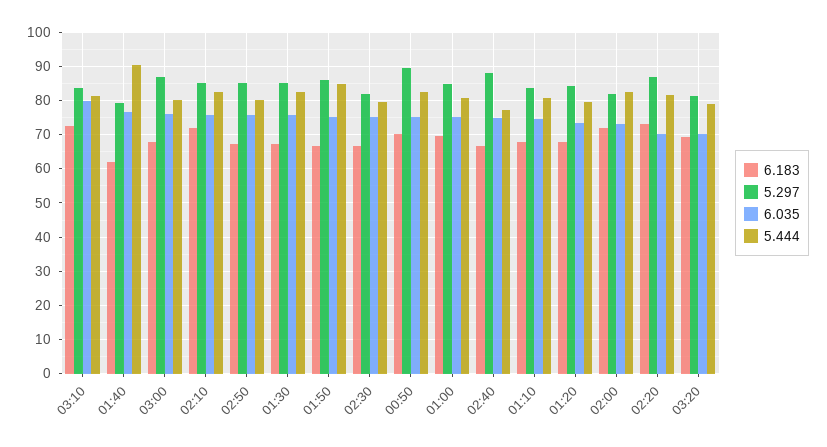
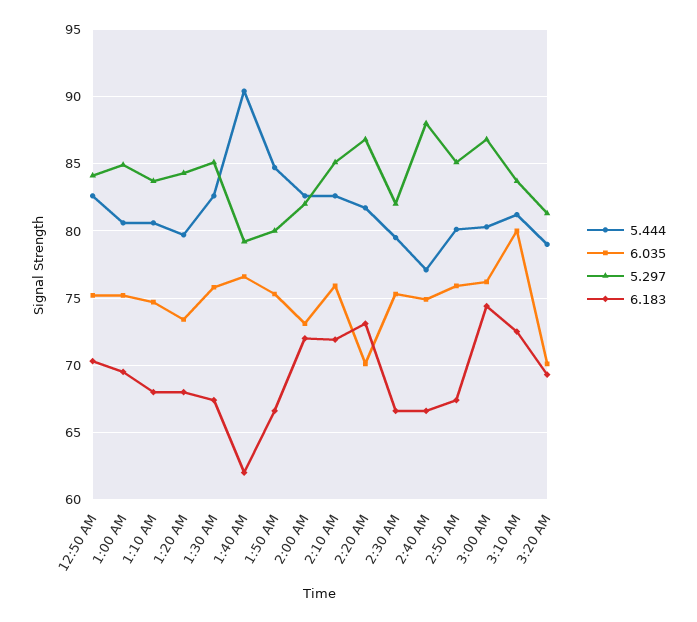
  {
    "6.183": {
      "03:10": 72.5,
      "01:40": 62,
-     "03:00": 68,
+     "03:00": 74.5,
      "02:10": 72,
      "02:50": 67.5,
      "01:30": 67.5,
      "01:50": 66.5,
      "02:30": 66.5,
      "00:50": 70.5,
      "01:00": 69.5,
      "02:40": 66.5,
      "01:10": 68,
      "01:20": 68,
      "02:00": 72,
      "02:20": 73,
      "03:20": 69.5
    },
    "5.297": {
      "03:10": 83.5,
      "01:40": 79,
      "03:00": 87,
      "02:10": 85,
      "02:50": 85,
      "01:30": 85,
-     "01:50": 86,
+     "01:50": 80,
      "02:30": 82,
-     "00:50": 90,
+     "00:50": 84,
      "01:00": 85,
      "02:40": 88,
      "01:10": 83.5,
      "01:20": 84.5,
      "02:00": 82,
      "02:20": 87,
      "03:20": 81.5
    },
    "6.035": {
      "03:10": 80,
      "01:40": 76.5,
      "03:00": 76,
      "02:10": 76,
      "02:50": 76,
      "01:30": 76,
      "01:50": 75.5,
      "02:30": 75.5,
      "00:50": 75,
      "01:00": 75,
      "02:40": 75,
      "01:10": 74.5,
      "01:20": 73.5,
      "02:00": 73,
      "02:20": 70,
      "03:20": 70
    },
    "5.444": {
      "03:10": 81,
      "01:40": 90.5,
      "03:00": 80.5,
      "02:10": 82.5,
      "02:50": 80,
      "01:30": 82.5,
      "01:50": 84.5,
      "02:30": 79.5,
      "00:50": 82.5,
      "01:00": 80.5,
      "02:40": 77,
      "01:10": 80.5,
      "01:20": 79.5,
      "02:00": 82.5,
      "02:20": 81.5,
      "03:20": 79
    }
  }

